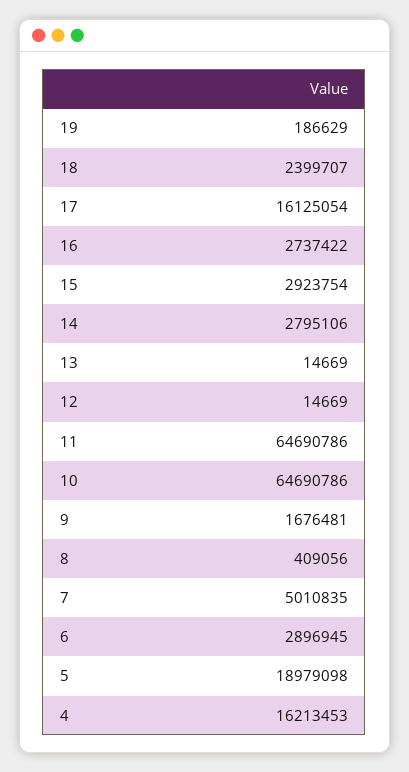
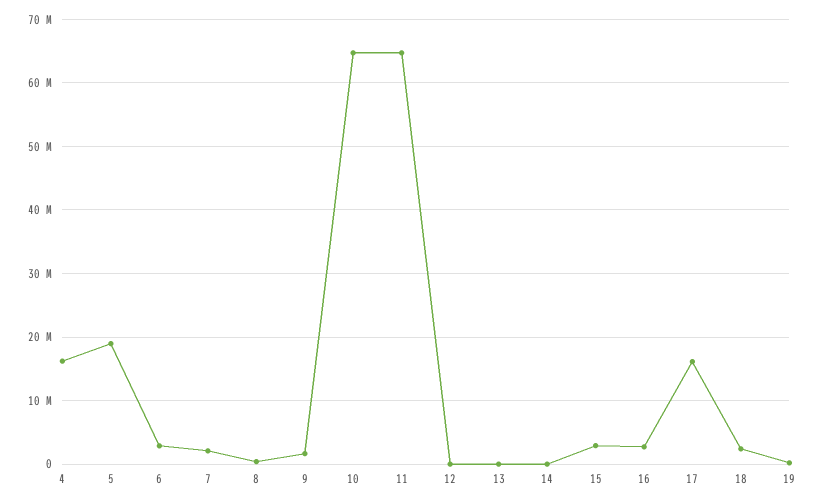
  {
    "19": 186629,
    "18": 2399707,
    "17": 16125054,
    "16": 2737422,
    "15": 2923754,
-   "14": 2795106,
+   "14": 0,
    "13": 14669,
    "12": 14669,
    "11": 64690786,
    "10": 64690786,
    "9": 1676481,
    "8": 409056,
-   "7": 5010835,
+   "7": 2000000,
    "6": 2896945,
    "5": 18979098,
    "4": 16213453
  }

